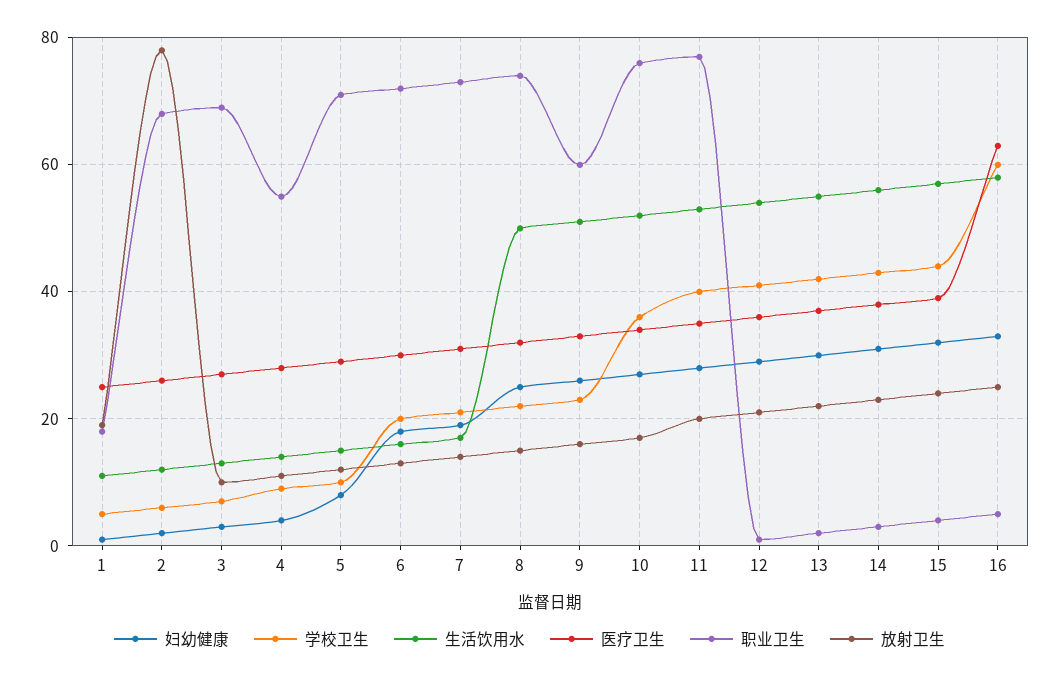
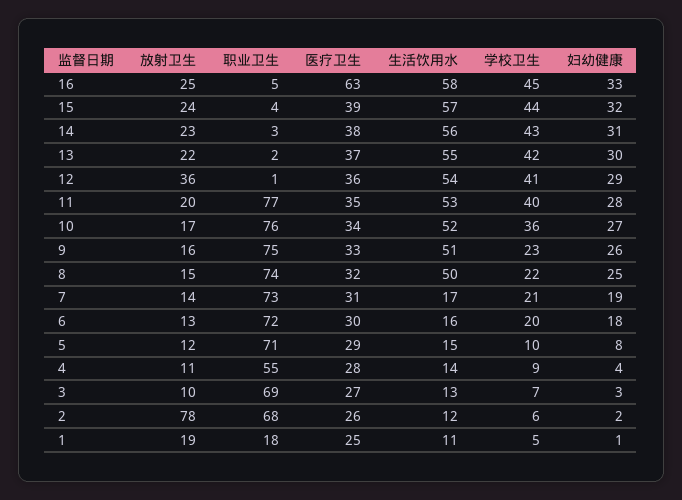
  {
    "妇幼健康": {
      "1": 1,
      "2": 2,
      "3": 3,
      "4": 4,
      "5": 8,
      "6": 18,
      "7": 19,
      "8": 25,
      "9": 26,
      "10": 27,
      "11": 28,
      "12": 29,
      "13": 30,
      "14": 31,
      "15": 32,
      "16": 33
    },
    "学校卫生": {
      "1": 5,
      "2": 6,
      "3": 7,
      "4": 9,
      "5": 10,
      "6": 20,
      "7": 21,
      "8": 22,
      "9": 23,
      "10": 36,
      "11": 40,
      "12": 41,
      "13": 42,
      "14": 43,
      "15": 44,
-     "16": 60
+     "16": 45
    },
    "生活饮用水": {
      "1": 11,
      "2": 12,
      "3": 13,
      "4": 14,
      "5": 15,
      "6": 16,
      "7": 17,
      "8": 50,
      "9": 51,
      "10": 52,
      "11": 53,
      "12": 54,
      "13": 55,
      "14": 56,
      "15": 57,
      "16": 58
    },
    "医疗卫生": {
      "1": 25,
      "2": 26,
      "3": 27,
      "4": 28,
      "5": 29,
      "6": 30,
      "7": 31,
      "8": 32,
      "9": 33,
      "10": 34,
      "11": 35,
      "12": 36,
      "13": 37,
      "14": 38,
      "15": 39,
      "16": 63
    },
    "职业卫生": {
      "1": 18,
      "2": 68,
      "3": 69,
      "4": 55,
      "5": 71,
      "6": 72,
      "7": 73,
      "8": 74,
-     "9": 60,
+     "9": 75,
      "10": 76,
      "11": 77,
      "12": 1,
      "13": 2,
      "14": 3,
      "15": 4,
      "16": 5
    },
    "放射卫生": {
      "1": 19,
      "2": 78,
      "3": 10,
      "4": 11,
      "5": 12,
      "6": 13,
      "7": 14,
      "8": 15,
      "9": 16,
      "10": 17,
      "11": 20,
-     "12": 20,
+     "12": 36,
      "13": 22,
      "14": 23,
      "15": 24,
      "16": 25
    }
  }

